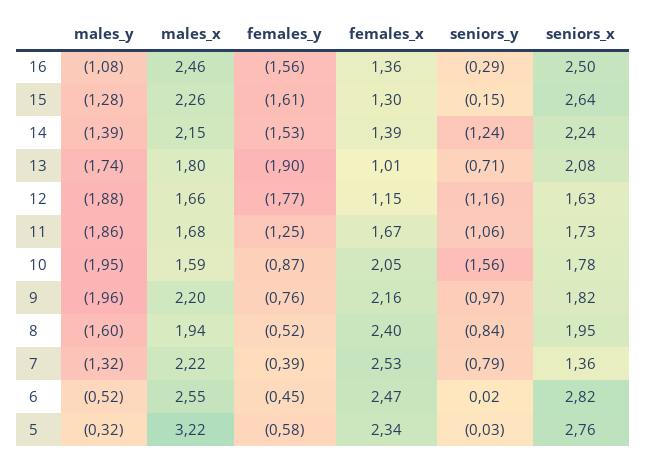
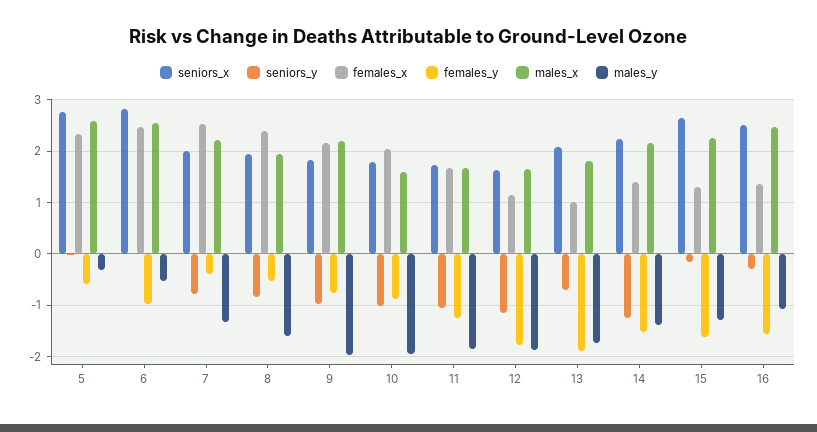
  {
    "males_y": {
      "16": -1.08,
      "15": -1.28,
      "14": -1.39,
      "13": -1.74,
      "12": -1.88,
      "11": -1.86,
      "10": -1.95,
      "9": -1.96,
      "8": -1.6,
      "7": -1.32,
      "6": -0.52,
      "5": -0.32
    },
    "males_x": {
      "16": 2.46,
      "15": 2.26,
      "14": 2.15,
      "13": 1.8,
      "12": 1.66,
      "11": 1.68,
      "10": 1.59,
      "9": 2.2,
      "8": 1.94,
      "7": 2.22,
      "6": 2.55,
-     "5": 3.22
+     "5": 2.6
    },
    "females_y": {
      "16": -1.56,
      "15": -1.61,
      "14": -1.53,
      "13": -1.9,
      "12": -1.77,
      "11": -1.25,
      "10": -0.87,
      "9": -0.76,
      "8": -0.52,
      "7": -0.39,
-     "6": -0.45,
+     "6": -1,
      "5": -0.58
    },
    "females_x": {
      "16": 1.36,
      "15": 1.3,
      "14": 1.39,
      "13": 1.01,
      "12": 1.15,
      "11": 1.67,
      "10": 2.05,
      "9": 2.16,
      "8": 2.4,
      "7": 2.53,
      "6": 2.47,
      "5": 2.34
    },
    "seniors_y": {
      "16": -0.29,
      "15": -0.15,
      "14": -1.24,
      "13": -0.71,
      "12": -1.16,
      "11": -1.06,
-     "10": -1.56,
+     "10": -1,
      "9": -0.97,
      "8": -0.84,
      "7": -0.79,
      "6": 0.02,
      "5": -0.03
    },
    "seniors_x": {
      "16": 2.5,
      "15": 2.64,
      "14": 2.24,
      "13": 2.08,
      "12": 1.63,
      "11": 1.73,
      "10": 1.78,
      "9": 1.82,
      "8": 1.95,
-     "7": 1.36,
+     "7": 2,
      "6": 2.82,
      "5": 2.76
    }
  }

